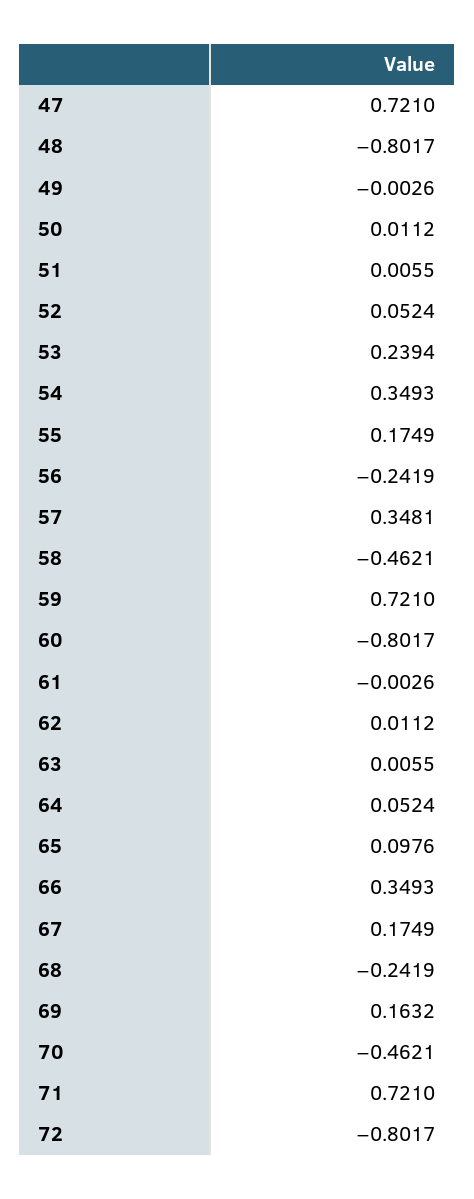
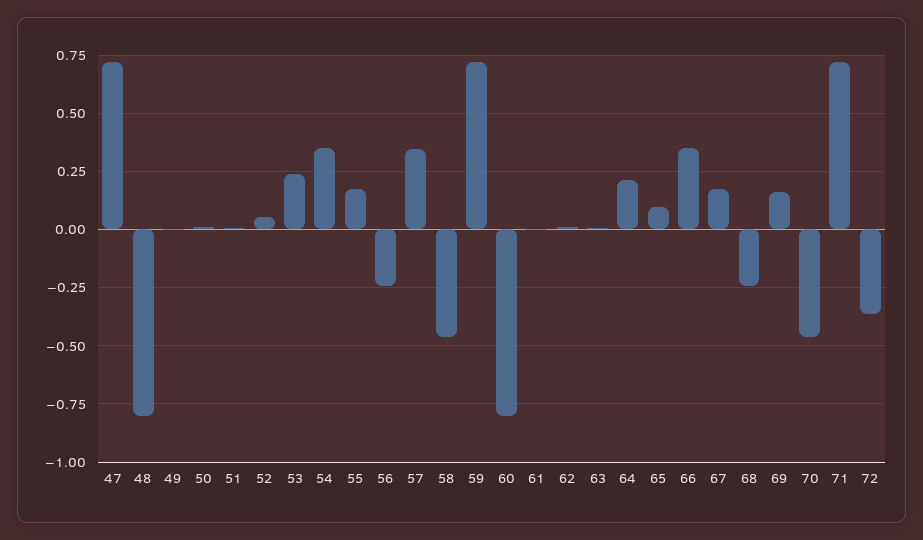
  {
    "47": 0.721,
    "48": -0.8017,
    "49": -0.0026,
    "50": 0.0112,
    "51": 0.0055,
    "52": 0.0524,
    "53": 0.2394,
    "54": 0.3493,
    "55": 0.1749,
    "56": -0.2419,
    "57": 0.3481,
    "58": -0.4621,
    "59": 0.721,
    "60": -0.8017,
    "61": -0.0026,
    "62": 0.0112,
    "63": 0.0055,
-   "64": 0.0524,
+   "64": 0.2,
    "65": 0.0976,
    "66": 0.3493,
    "67": 0.1749,
    "68": -0.2419,
    "69": 0.1632,
    "70": -0.4621,
    "71": 0.721,
-   "72": -0.8017
+   "72": -0.35
  }

